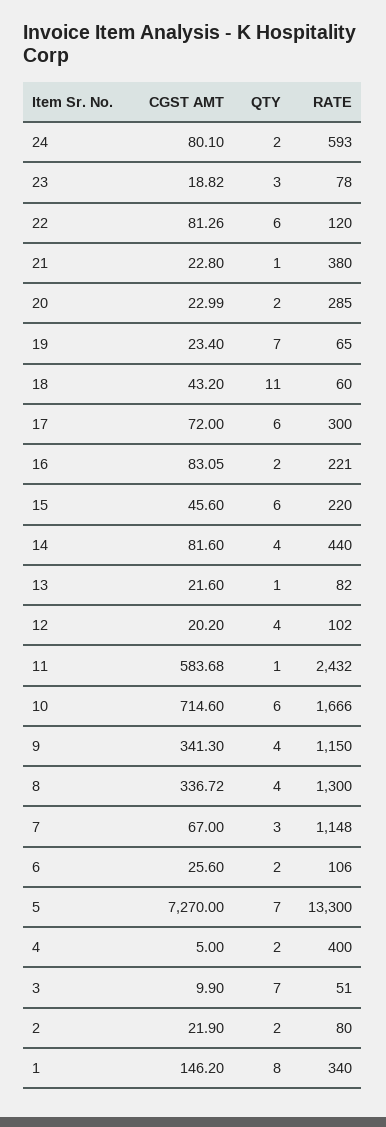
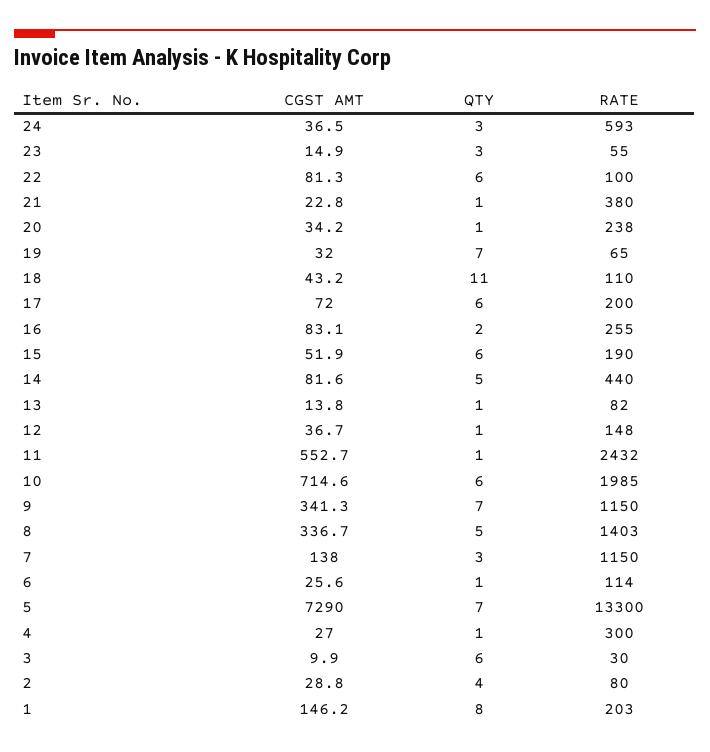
  {
    "CGST AMT": {
-     "24": 80.1,
+     "24": 36.5,
-     "23": 18.82,
+     "23": 14.9,
      "22": 81.26,
      "21": 22.8,
-     "20": 22.99,
+     "20": 34.2,
-     "19": 23.4,
+     "19": 32,
      "18": 43.2,
      "17": 72,
      "16": 83.05,
-     "15": 45.6,
+     "15": 51.9,
      "14": 81.6,
-     "13": 21.6,
+     "13": 13.8,
-     "12": 20.2,
+     "12": 36.7,
-     "11": 583.68,
+     "11": 552.7,
      "10": 714.6,
      "9": 341.3,
      "8": 336.72,
-     "7": 67,
+     "7": 138,
      "6": 25.6,
-     "5": 7270,
+     "5": 7290,
-     "4": 5,
+     "4": 27,
      "3": 9.9,
-     "2": 21.9,
+     "2": 28.8,
      "1": 146.2
    },
    "QTY": {
-     "24": 2,
+     "24": 3,
      "23": 3,
      "22": 6,
      "21": 1,
-     "20": 2,
+     "20": 1,
      "19": 7,
      "18": 11,
      "17": 6,
      "16": 2,
      "15": 6,
-     "14": 4,
+     "14": 5,
      "13": 1,
-     "12": 4,
+     "12": 1,
      "11": 1,
      "10": 6,
-     "9": 4,
+     "9": 7,
-     "8": 4,
+     "8": 5,
      "7": 3,
-     "6": 2,
+     "6": 1,
      "5": 7,
-     "4": 2,
+     "4": 1,
-     "3": 7,
+     "3": 6,
-     "2": 2,
+     "2": 4,
      "1": 8
    },
    "RATE": {
      "24": 593,
-     "23": 78,
+     "23": 55,
-     "22": 120,
+     "22": 100,
      "21": 380,
-     "20": 285,
+     "20": 238,
      "19": 65,
-     "18": 60,
+     "18": 110,
-     "17": 300,
+     "17": 200,
-     "16": 221,
+     "16": 255,
-     "15": 220,
+     "15": 190,
      "14": 440,
      "13": 82,
-     "12": 102,
+     "12": 148,
      "11": 2432,
-     "10": 1666,
+     "10": 1985,
      "9": 1150,
-     "8": 1300,
+     "8": 1403,
-     "7": 1148,
+     "7": 1150,
-     "6": 106,
+     "6": 114,
      "5": 13300,
-     "4": 400,
+     "4": 300,
-     "3": 51,
+     "3": 30,
      "2": 80,
-     "1": 340
+     "1": 203
    }
  }

